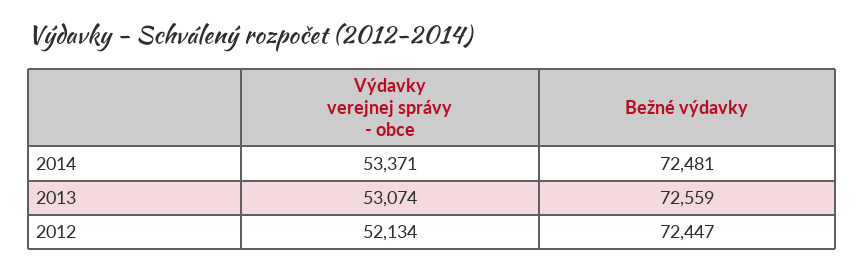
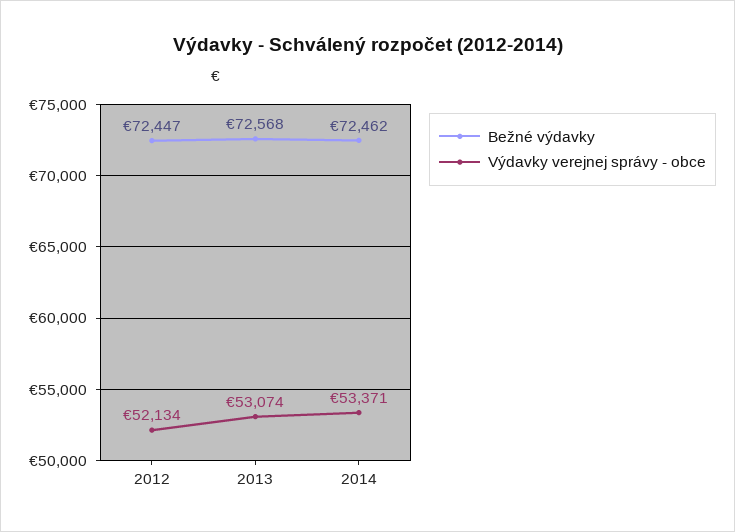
  {
    "Výdavky verejnej správy - obce": {
      "2014": 53371,
      "2013": 53074,
      "2012": 52134
    },
    "Bežné výdavky": {
-     "2014": 72481,
+     "2014": 72462,
-     "2013": 72559,
+     "2013": 72568,
      "2012": 72447
    }
  }

